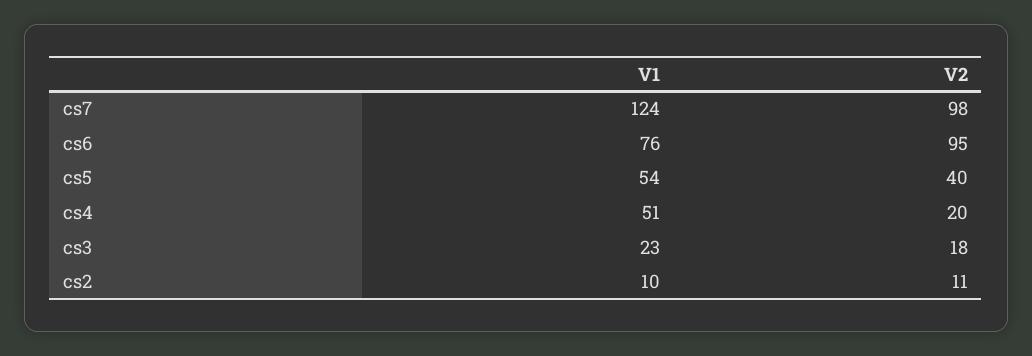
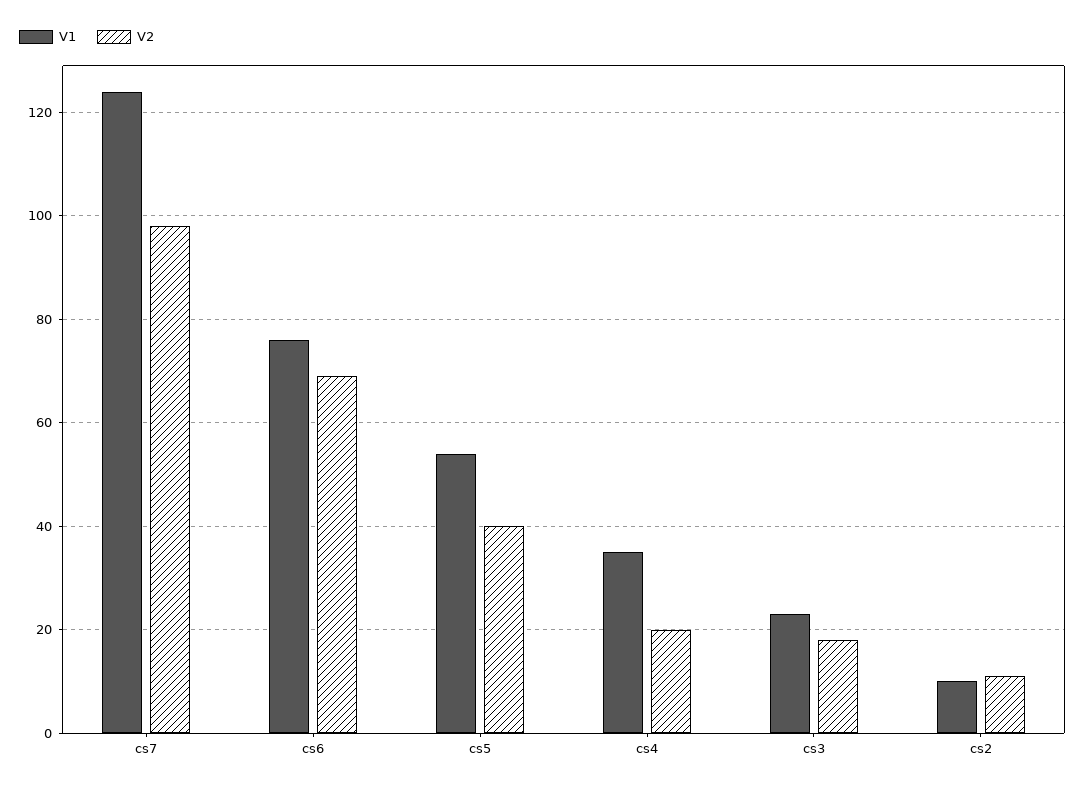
  {
    "V1": {
      "cs7": 124,
      "cs6": 76,
      "cs5": 54,
-     "cs4": 51,
+     "cs4": 35,
      "cs3": 23,
      "cs2": 10
    },
    "V2": {
      "cs7": 98,
-     "cs6": 95,
+     "cs6": 70,
      "cs5": 40,
      "cs4": 20,
      "cs3": 18,
      "cs2": 11
    }
  }

